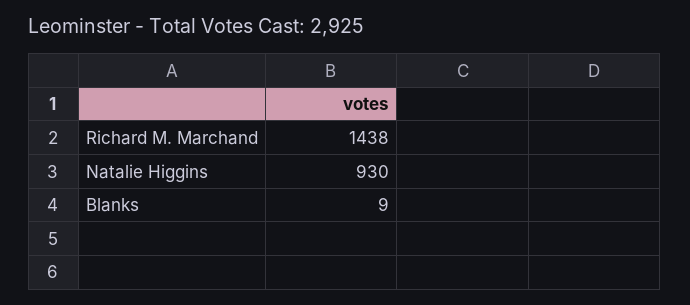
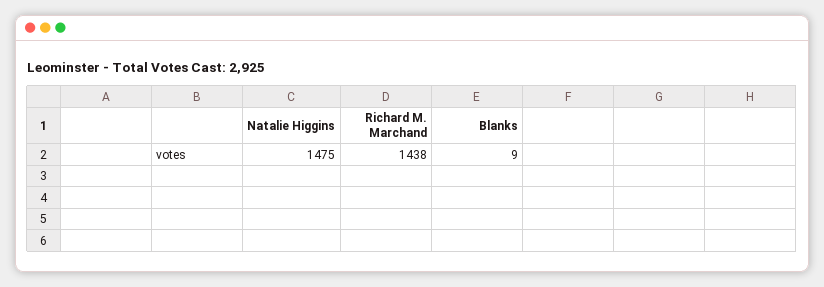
  {
    "Richard M. Marchand": 1438,
-   "Natalie Higgins": 930,
+   "Natalie Higgins": 1475,
    "Blanks": 9
  }

